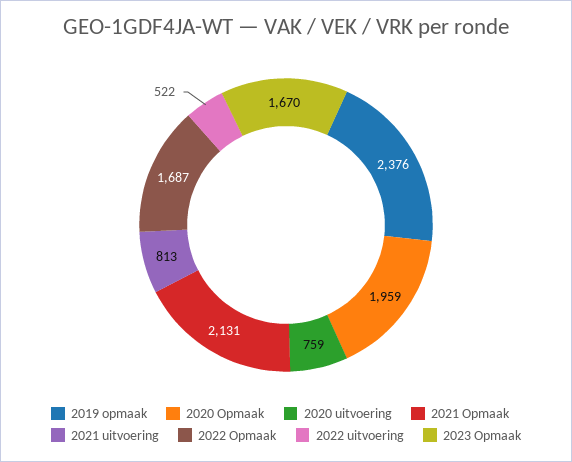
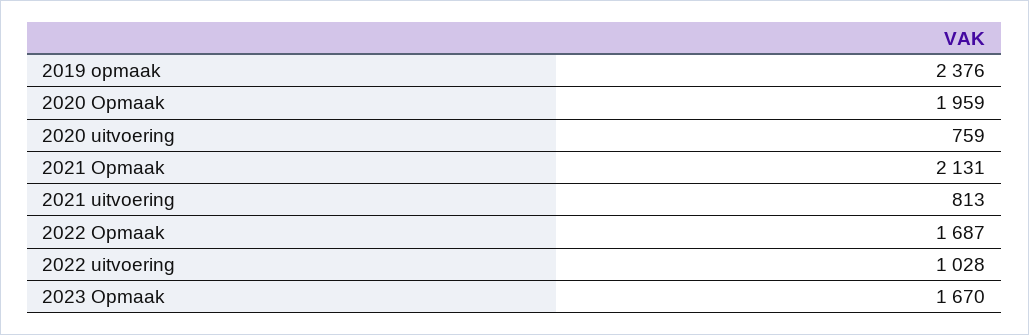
  {
    "2019 opmaak": 2376,
    "2020 Opmaak": 1959,
    "2020 uitvoering": 759,
    "2021 Opmaak": 2131,
    "2021 uitvoering": 813,
    "2022 Opmaak": 1687,
-   "2022 uitvoering": 522,
+   "2022 uitvoering": 1028,
    "2023 Opmaak": 1670
  }

